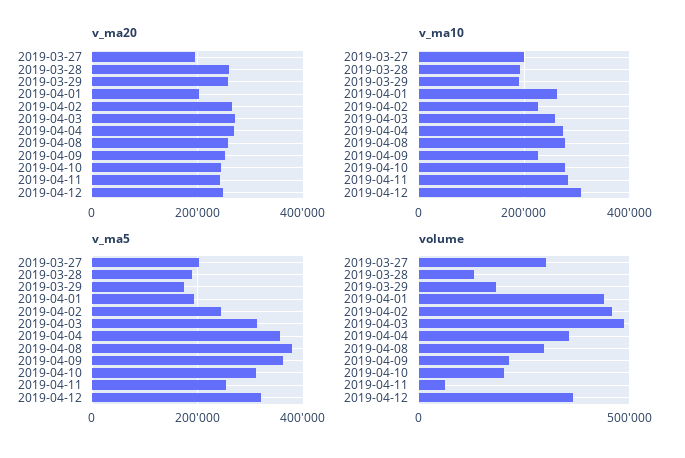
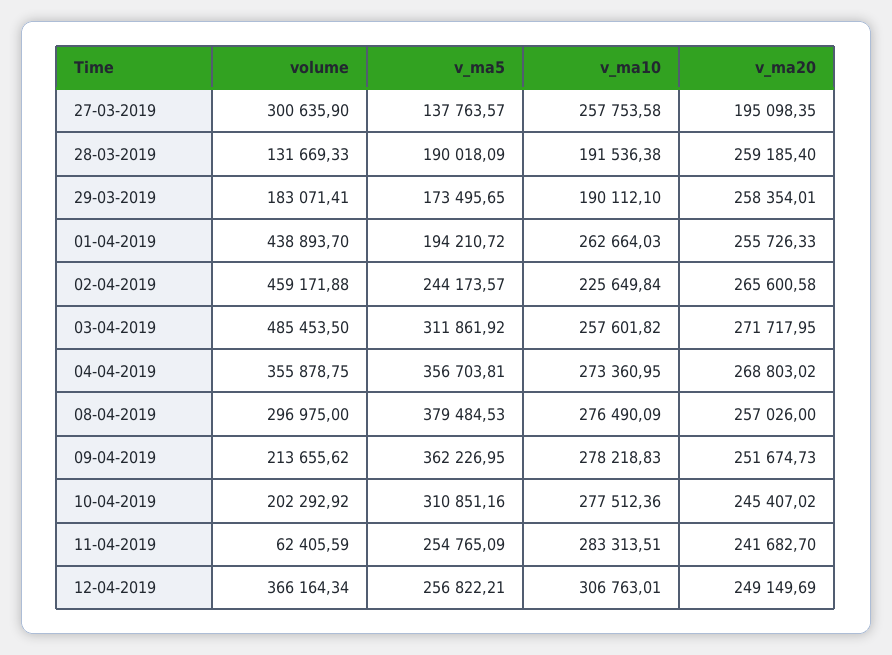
  {
    "v_ma20": {
      "2019-03-27": 195098.35,
      "2019-03-28": 259185.4,
      "2019-03-29": 258354.01,
-     "2019-04-01": 200000,
+     "2019-04-01": 255726.33,
      "2019-04-02": 265600.58,
      "2019-04-03": 271717.95,
      "2019-04-04": 268803.02,
      "2019-04-08": 257026,
      "2019-04-09": 251674.73,
      "2019-04-10": 245407.02,
      "2019-04-11": 241682.7,
      "2019-04-12": 249149.69
    },
    "v_ma10": {
-     "2019-03-27": 200000,
+     "2019-03-27": 257753.58,
      "2019-03-28": 191536.38,
      "2019-03-29": 190112.1,
      "2019-04-01": 262664.03,
      "2019-04-02": 225649.84,
      "2019-04-03": 257601.82,
      "2019-04-04": 273360.95,
      "2019-04-08": 276490.09,
-     "2019-04-09": 220000,
+     "2019-04-09": 278218.83,
      "2019-04-10": 277512.36,
      "2019-04-11": 283313.51,
      "2019-04-12": 306763.01
    },
    "v_ma5": {
-     "2019-03-27": 200000,
+     "2019-03-27": 137763.57,
      "2019-03-28": 190018.09,
      "2019-03-29": 173495.65,
      "2019-04-01": 194210.72,
      "2019-04-02": 244173.57,
      "2019-04-03": 311861.92,
      "2019-04-04": 356703.81,
      "2019-04-08": 379484.53,
      "2019-04-09": 362226.95,
      "2019-04-10": 310851.16,
      "2019-04-11": 254765.09,
-     "2019-04-12": 320000
+     "2019-04-12": 256822.21
    },
    "volume": {
      "2019-03-27": 300635.9,
      "2019-03-28": 131669.33,
      "2019-03-29": 183071.41,
      "2019-04-01": 438893.7,
      "2019-04-02": 459171.88,
      "2019-04-03": 485453.5,
      "2019-04-04": 355878.75,
      "2019-04-08": 296975,
      "2019-04-09": 213655.62,
      "2019-04-10": 202292.92,
      "2019-04-11": 62405.59,
      "2019-04-12": 366164.34
    }
  }

